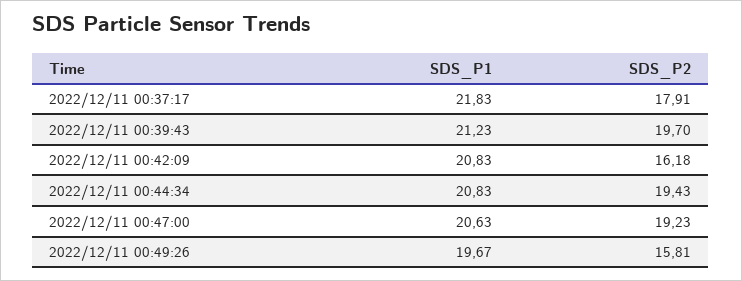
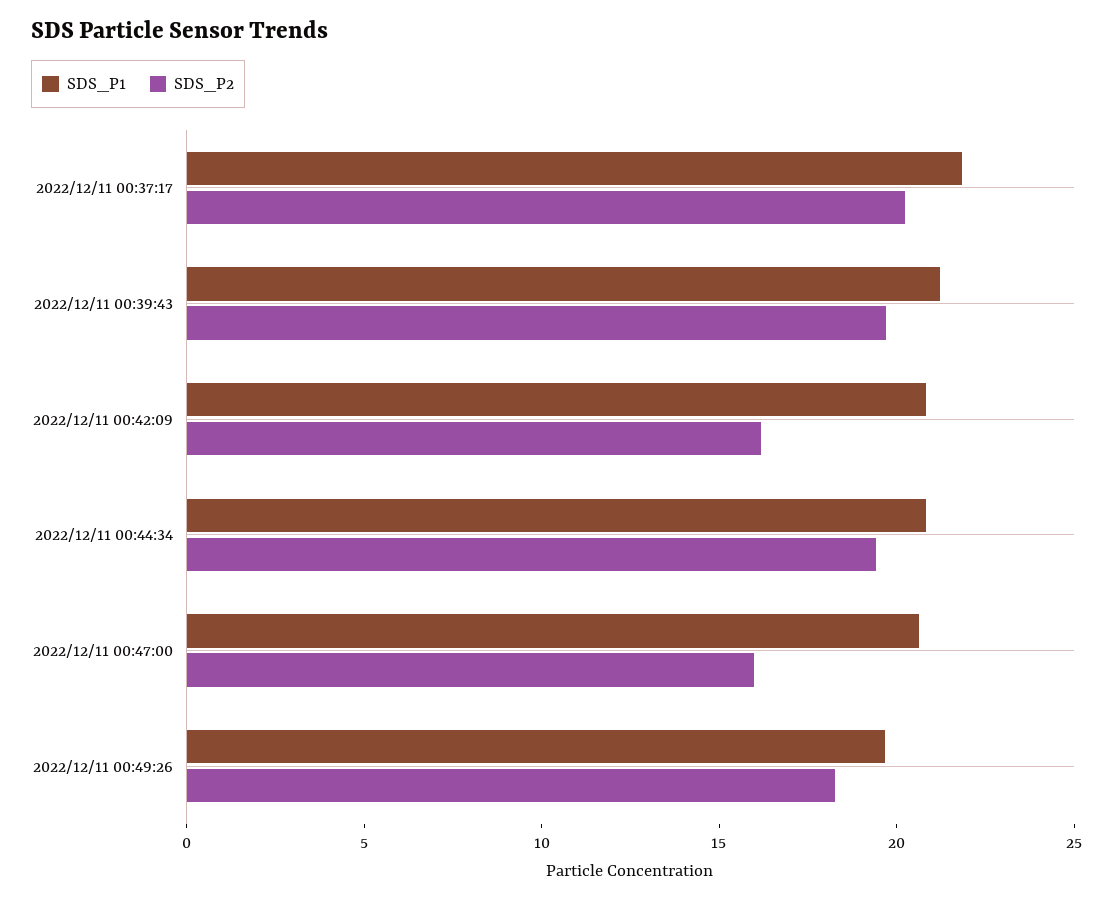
  {
    "SDS_P1": {
      "2022/12/11 00:37:17": 21.83,
      "2022/12/11 00:39:43": 21.23,
      "2022/12/11 00:42:09": 20.83,
      "2022/12/11 00:44:34": 20.83,
      "2022/12/11 00:47:00": 20.63,
      "2022/12/11 00:49:26": 19.67
    },
    "SDS_P2": {
-     "2022/12/11 00:37:17": 17.91,
+     "2022/12/11 00:37:17": 20,
      "2022/12/11 00:39:43": 19.7,
      "2022/12/11 00:42:09": 16.18,
      "2022/12/11 00:44:34": 19.43,
-     "2022/12/11 00:47:00": 19.23,
+     "2022/12/11 00:47:00": 16,
-     "2022/12/11 00:49:26": 15.81
+     "2022/12/11 00:49:26": 18
    }
  }

